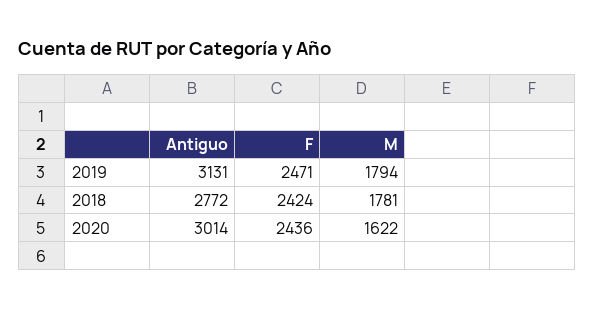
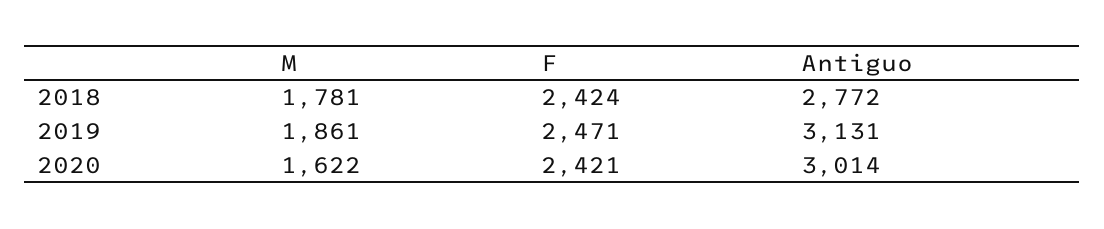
  {
    "Antiguo": {
      "2019": 3131,
      "2018": 2772,
      "2020": 3014
    },
    "F": {
      "2019": 2471,
      "2018": 2424,
-     "2020": 2436
+     "2020": 2421
    },
    "M": {
-     "2019": 1794,
+     "2019": 1861,
      "2018": 1781,
      "2020": 1622
    }
  }

